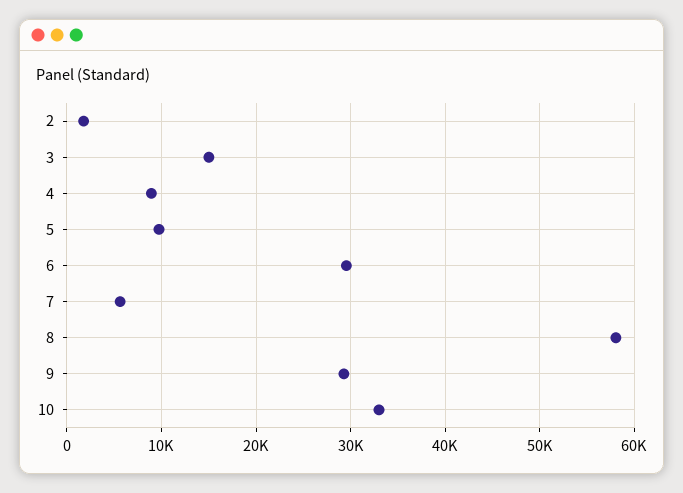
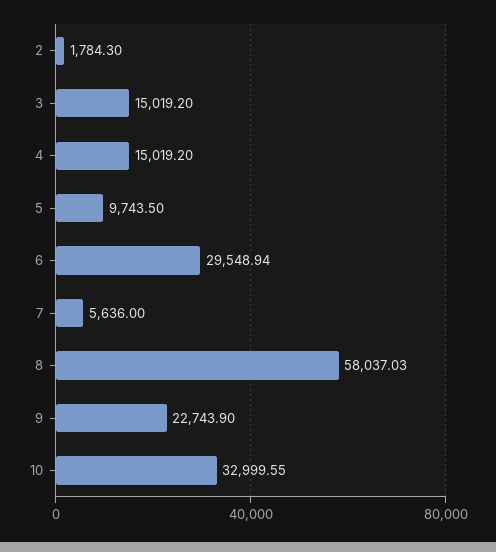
  {
    "2": 1784.3,
    "3": 15019.2,
-   "4": 9000,
+   "4": 15019.2,
    "5": 9743.5,
    "6": 29548.94,
    "7": 5636,
    "8": 58037.03,
-   "9": 29000,
+   "9": 22743.9,
    "10": 32999.55
  }

